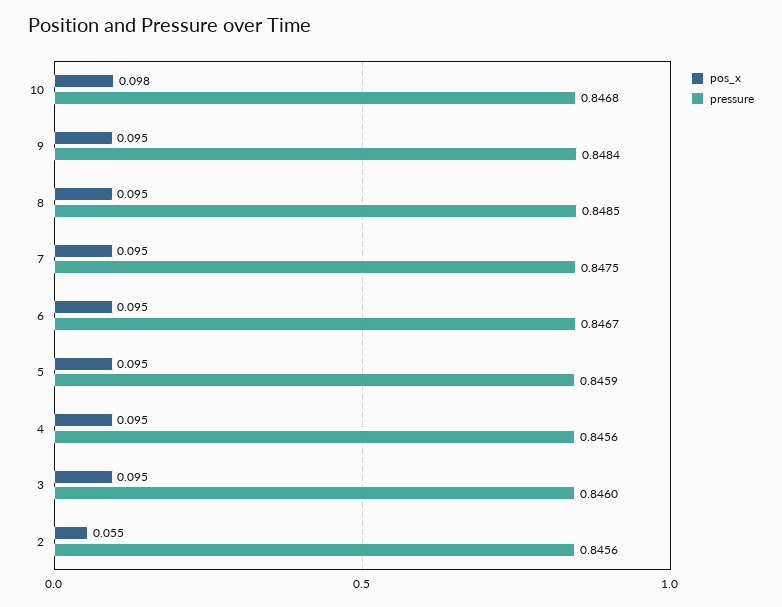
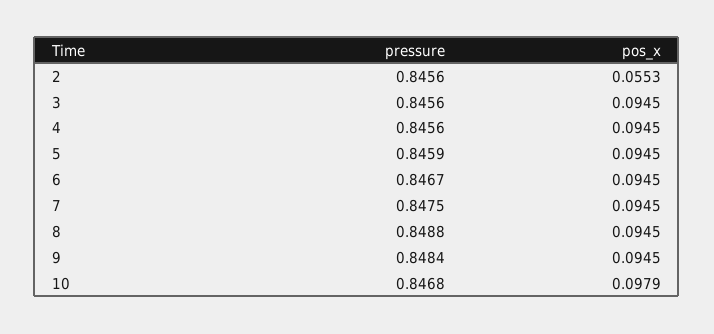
  {
    "pos_x": {
      "10": 0.0979,
      "9": 0.0945,
      "8": 0.0945,
      "7": 0.0945,
      "6": 0.0945,
      "5": 0.0945,
      "4": 0.0945,
      "3": 0.0945,
      "2": 0.0553
    },
    "pressure": {
      "10": 0.8468,
      "9": 0.8484,
-     "8": 0.8485,
+     "8": 0.8488,
      "7": 0.8475,
      "6": 0.8467,
      "5": 0.8459,
      "4": 0.8456,
-     "3": 0.846,
+     "3": 0.8456,
      "2": 0.8456
    }
  }

